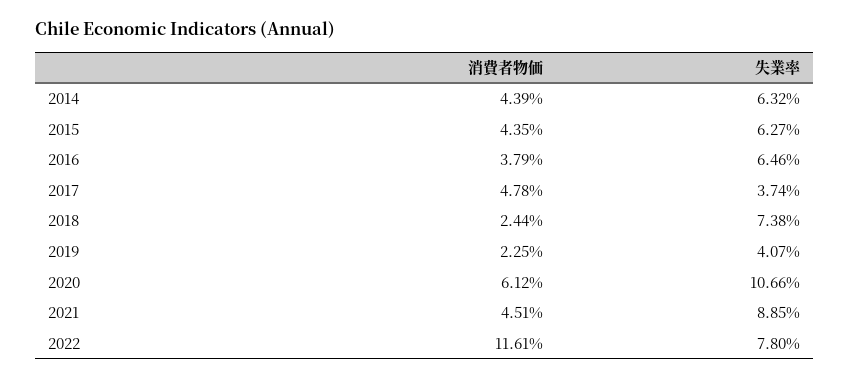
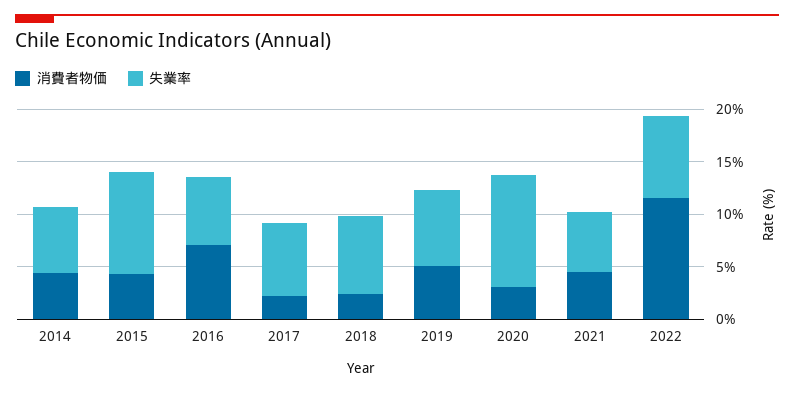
  {
    "消費者物価": {
      "2014": 4.39,
      "2015": 4.35,
-     "2016": 3.79,
+     "2016": 7,
-     "2017": 4.78,
+     "2017": 2,
      "2018": 2.44,
-     "2019": 2.25,
+     "2019": 5,
-     "2020": 6.12,
+     "2020": 3,
      "2021": 4.51,
      "2022": 11.61
    },
    "失業率": {
      "2014": 6.32,
-     "2015": 6.27,
+     "2015": 10,
      "2016": 6.46,
-     "2017": 3.74,
+     "2017": 7,
      "2018": 7.38,
-     "2019": 4.07,
+     "2019": 7,
      "2020": 10.66,
-     "2021": 8.85,
+     "2021": 6,
      "2022": 7.8
    }
  }

